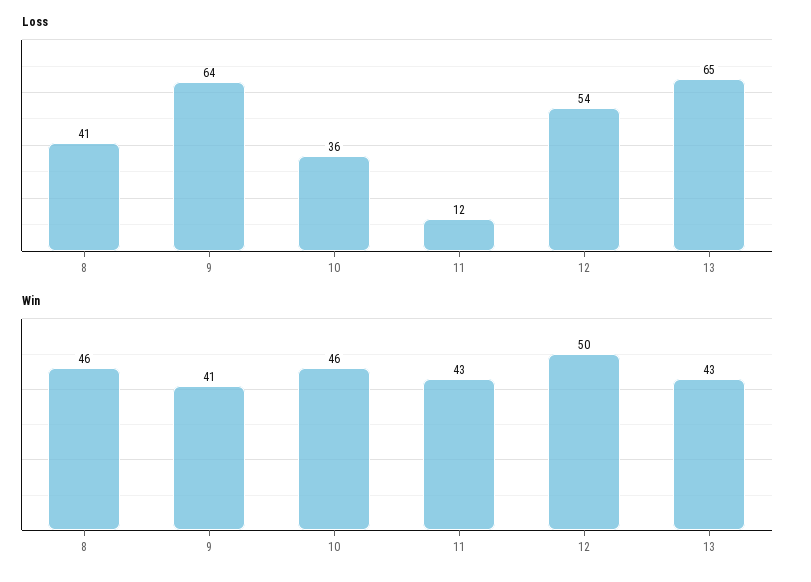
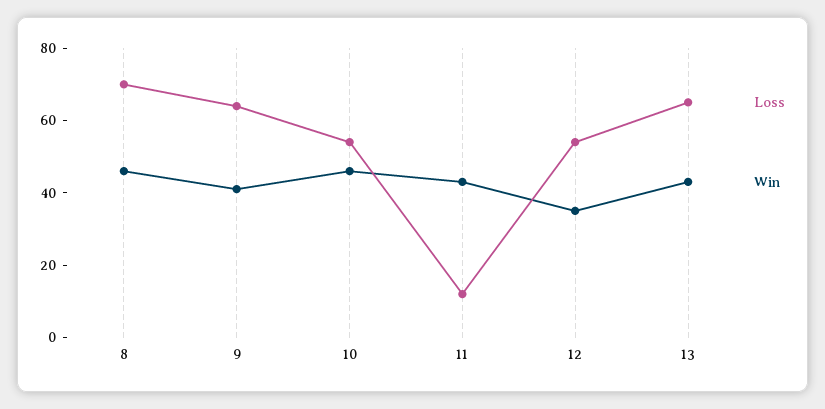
  {
    "Loss": {
-     "8": 41,
+     "8": 70,
      "9": 64,
-     "10": 36,
+     "10": 55,
      "11": 12,
      "12": 54,
      "13": 65
    },
    "Win": {
      "8": 46,
      "9": 41,
      "10": 46,
      "11": 43,
-     "12": 50,
+     "12": 35,
      "13": 43
    }
  }

